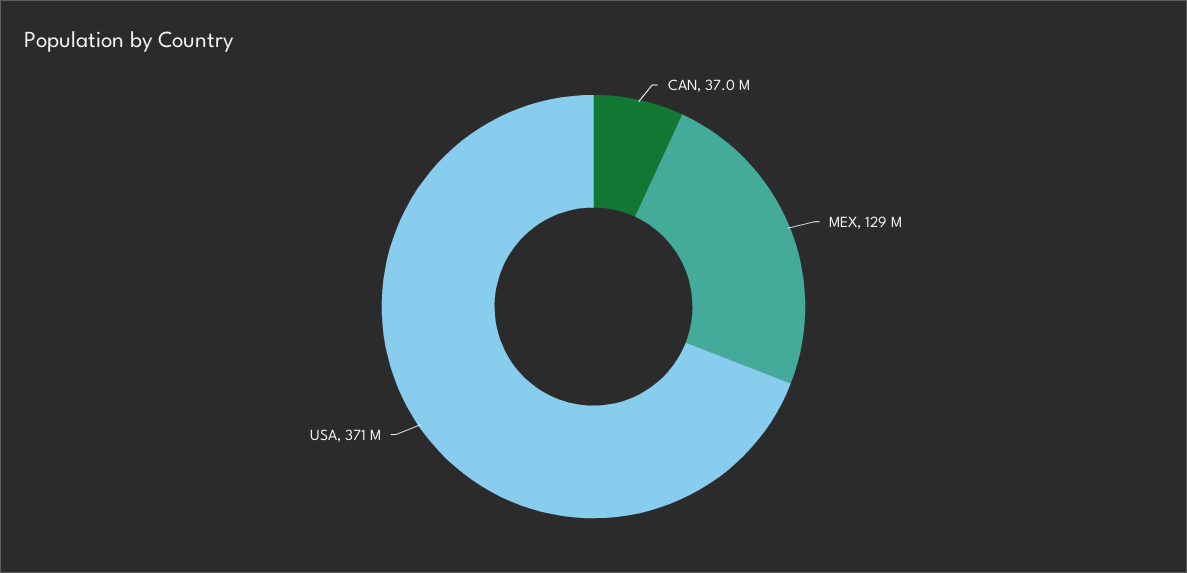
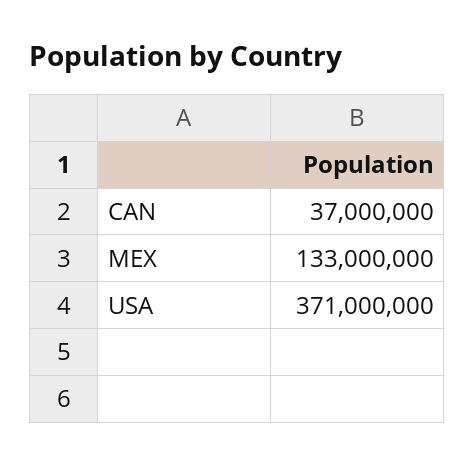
  {
    "CAN": 37000000,
-   "MEX": 129000000,
+   "MEX": 133000000,
    "USA": 371000000
  }

